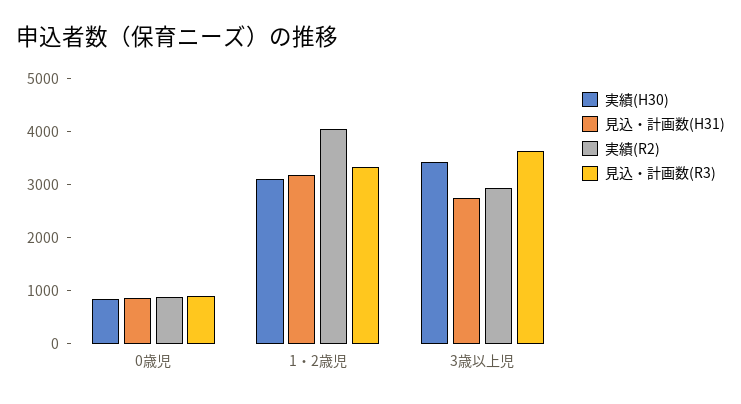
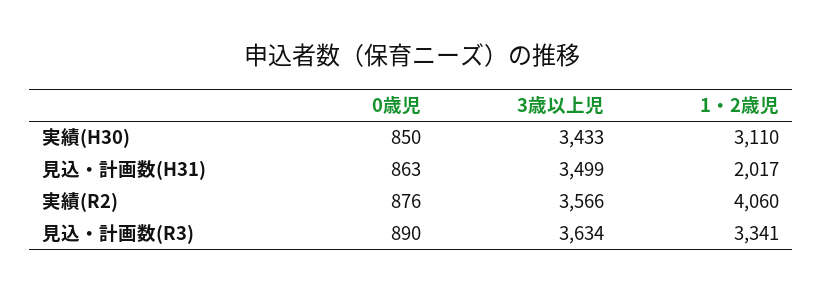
  {
    "実績(H30)": {
      "0歳児": 850,
      "1・2歳児": 3110,
      "3歳以上児": 3433
    },
    "見込・計画数(H31)": {
      "0歳児": 863,
-     "1・2歳児": 3200,
+     "1・2歳児": 2017,
-     "3歳以上児": 2800
+     "3歳以上児": 3499
    },
    "実績(R2)": {
      "0歳児": 876,
      "1・2歳児": 4060,
-     "3歳以上児": 3000
+     "3歳以上児": 3566
    },
    "見込・計画数(R3)": {
      "0歳児": 890,
      "1・2歳児": 3341,
      "3歳以上児": 3634
    }
  }

